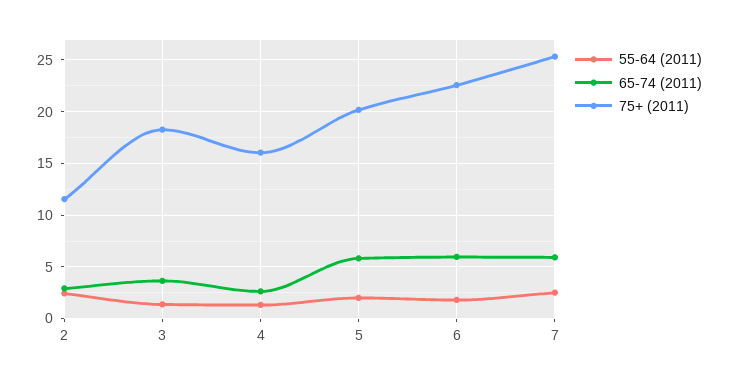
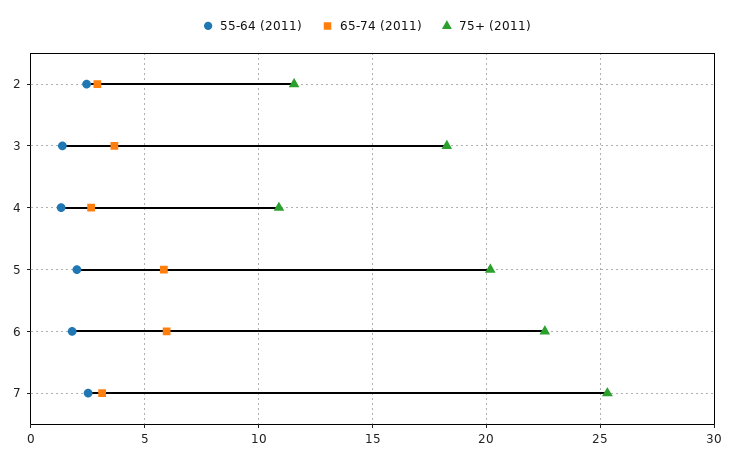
  {
    "55-64 (2011)": {
      "2": 2.5,
      "3": 1.5,
      "4": 1.5,
      "5": 2,
      "6": 2,
      "7": 2.5
    },
    "65-74 (2011)": {
      "2": 3,
      "3": 3.5,
      "4": 2.5,
      "5": 6,
      "6": 6,
-     "7": 6
+     "7": 3
    },
    "75+ (2011)": {
      "2": 11.5,
      "3": 18.5,
-     "4": 16,
+     "4": 11,
      "5": 20,
      "6": 22.5,
      "7": 25.5
    }
  }

